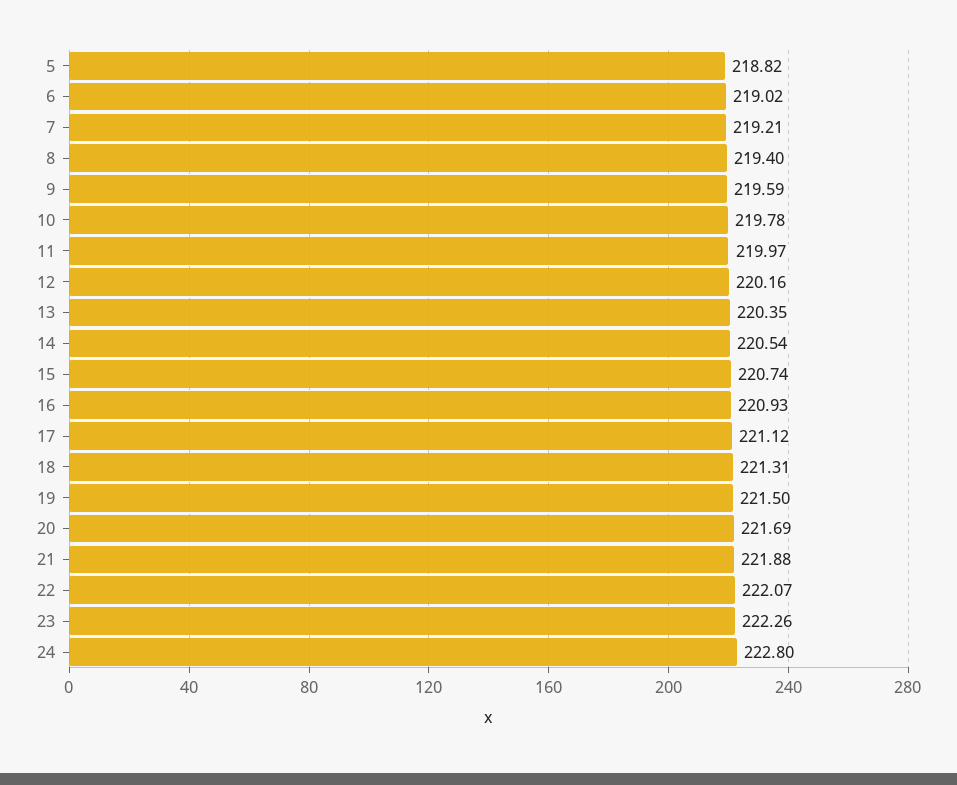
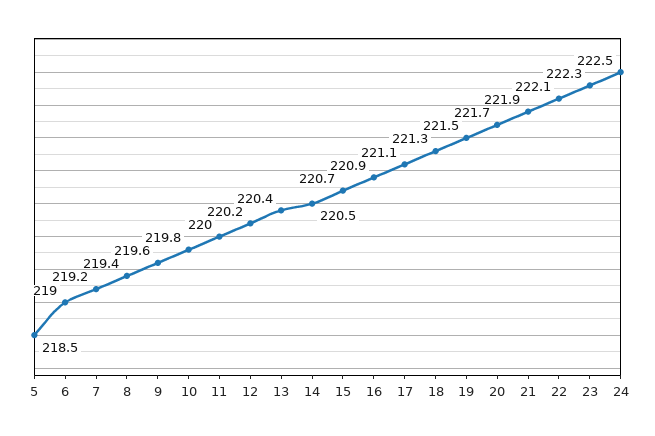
  {
-   "5": 218.82,
+   "5": 218.5,
    "6": 219.02,
    "7": 219.21,
    "8": 219.4,
    "9": 219.59,
    "10": 219.78,
    "11": 219.97,
    "12": 220.16,
    "13": 220.35,
    "14": 220.54,
    "15": 220.74,
    "16": 220.93,
    "17": 221.12,
    "18": 221.31,
    "19": 221.5,
    "20": 221.69,
    "21": 221.88,
    "22": 222.07,
    "23": 222.26,
-   "24": 222.8
+   "24": 222.5
  }

